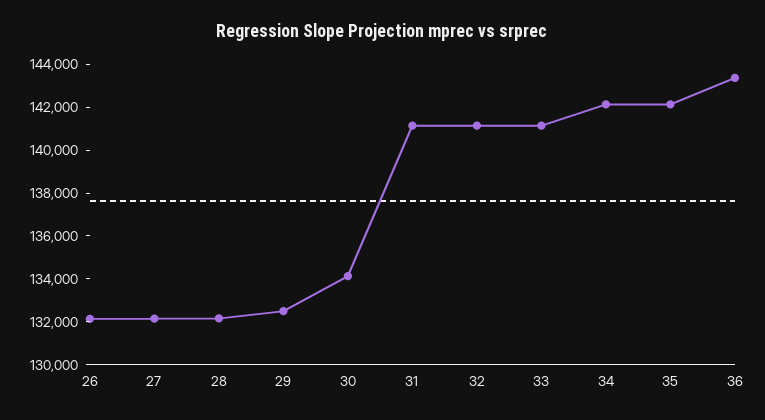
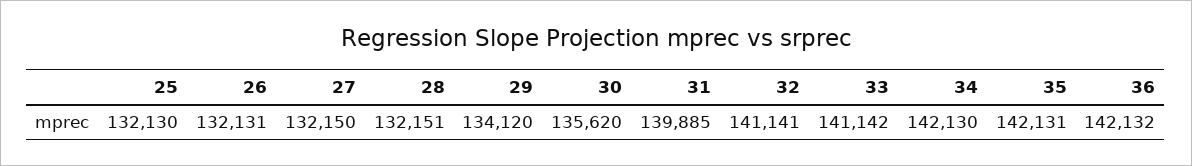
  {
    "26": 132131,
    "27": 132150,
    "28": 132151,
-   "29": 132500,
+   "29": 134120,
-   "30": 134000,
+   "30": 135620,
-   "31": 141000,
+   "31": 139885,
    "32": 141141,
    "33": 141142,
    "34": 142130,
    "35": 142131,
-   "36": 143500
+   "36": 142132,
+   "25": 132130
  }

